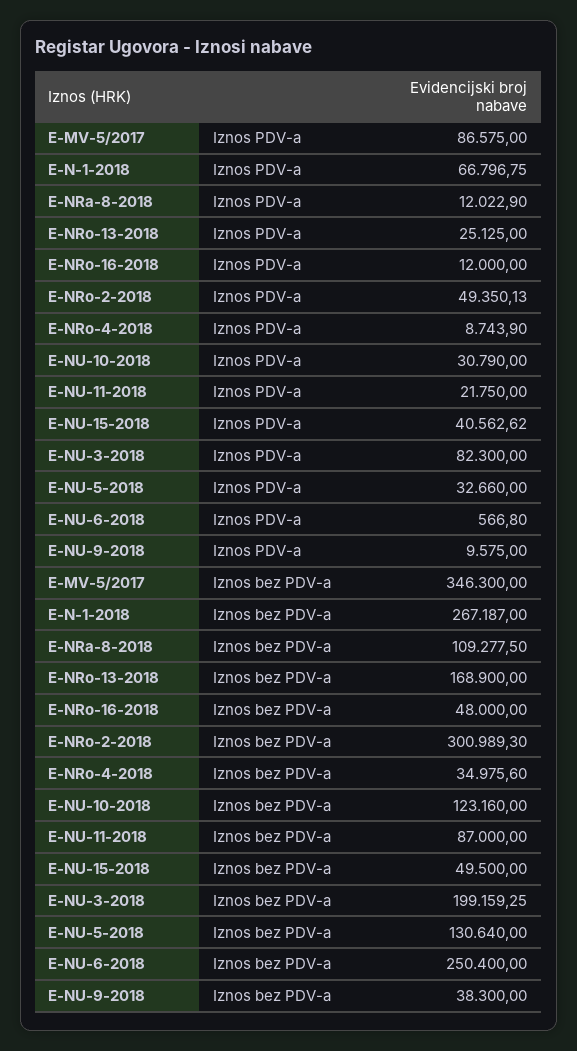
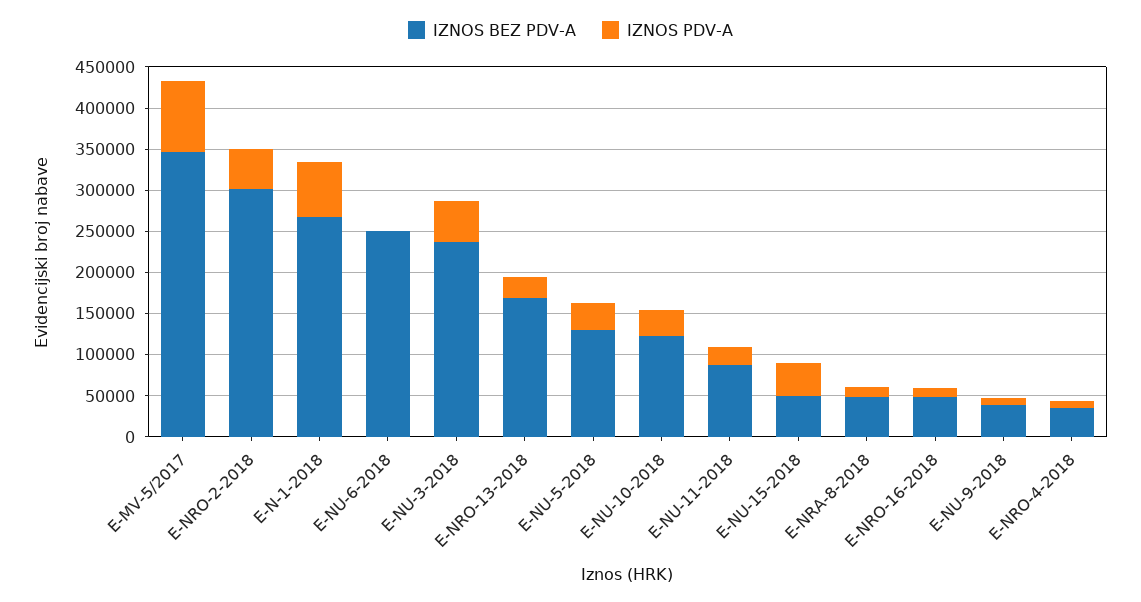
  {
    "Iznos PDV-a": {
      "E-MV-5/2017": 86575,
      "E-N-1-2018": 66796.75,
      "E-NRa-8-2018": 12022.9,
      "E-NRo-13-2018": 25125,
      "E-NRo-16-2018": 12000,
      "E-NRo-2-2018": 49350.13,
      "E-NRo-4-2018": 8743.9,
      "E-NU-10-2018": 30790,
      "E-NU-11-2018": 21750,
      "E-NU-15-2018": 40562.62,
-     "E-NU-3-2018": 82300,
+     "E-NU-3-2018": 50000,
      "E-NU-5-2018": 32660,
      "E-NU-6-2018": 566.8,
      "E-NU-9-2018": 9575
    },
    "Iznos bez PDV-a": {
      "E-MV-5/2017": 346300,
      "E-N-1-2018": 267187,
-     "E-NRa-8-2018": 109277.5,
+     "E-NRa-8-2018": 50000,
      "E-NRo-13-2018": 168900,
      "E-NRo-16-2018": 48000,
      "E-NRo-2-2018": 300989.3,
      "E-NRo-4-2018": 34975.6,
      "E-NU-10-2018": 123160,
      "E-NU-11-2018": 87000,
      "E-NU-15-2018": 49500,
-     "E-NU-3-2018": 199159.25,
+     "E-NU-3-2018": 240000,
      "E-NU-5-2018": 130640,
      "E-NU-6-2018": 250400,
      "E-NU-9-2018": 38300
    }
  }

